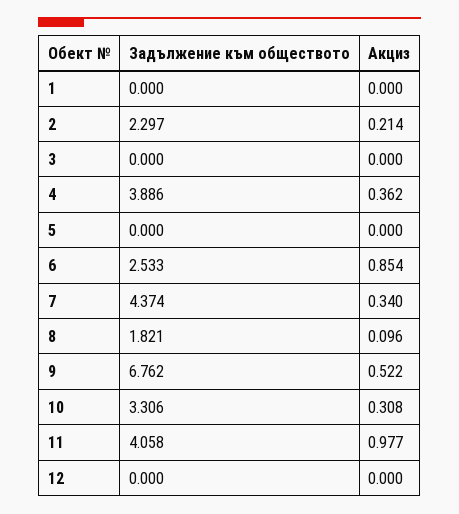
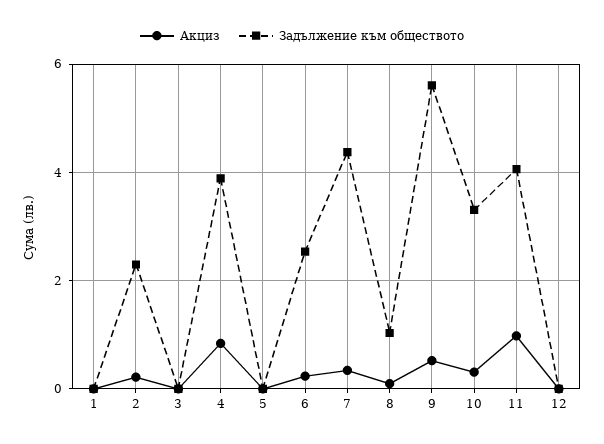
  {
    "Задължение към обществото": {
      "1": 0,
      "2": 2.297,
      "3": 0,
      "4": 3.886,
      "5": 0,
      "6": 2.533,
      "7": 4.374,
-     "8": 1.821,
+     "8": 1,
-     "9": 6.762,
+     "9": 5.6,
      "10": 3.306,
      "11": 4.058,
      "12": 0
    },
    "Акциз": {
      "1": 0,
      "2": 0.214,
      "3": 0,
-     "4": 0.362,
+     "4": 0.8,
      "5": 0,
-     "6": 0.854,
+     "6": 0.2,
      "7": 0.34,
      "8": 0.096,
      "9": 0.522,
      "10": 0.308,
      "11": 0.977,
      "12": 0
    }
  }

